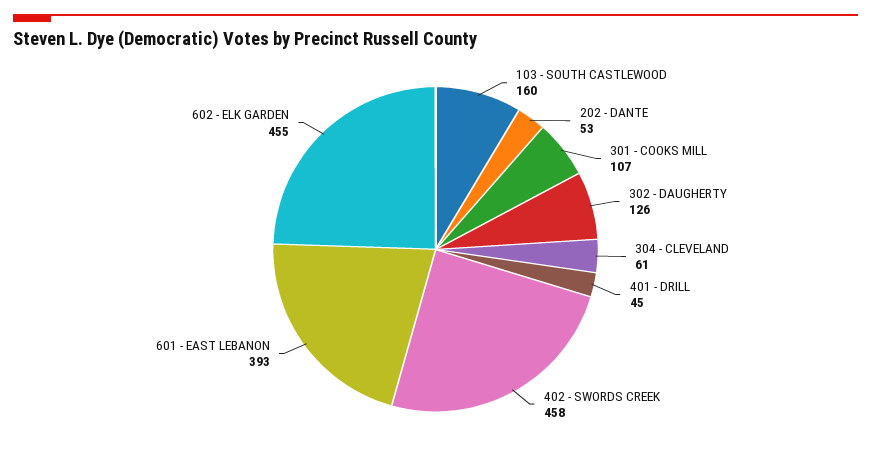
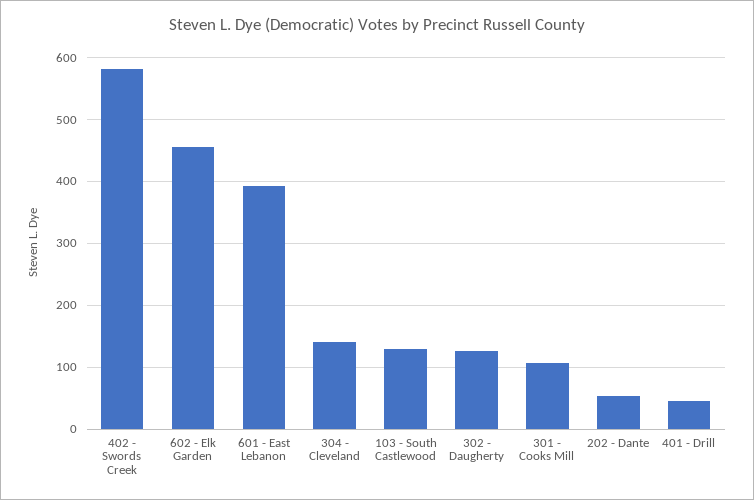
  {
-   "103 - SOUTH CASTLEWOOD": 160,
+   "103 - SOUTH CASTLEWOOD": 130,
    "202 - DANTE": 53,
    "301 - COOKS MILL": 107,
    "302 - DAUGHERTY": 126,
-   "304 - CLEVELAND": 61,
+   "304 - CLEVELAND": 140,
    "401 - DRILL": 45,
-   "402 - SWORDS CREEK": 458,
+   "402 - SWORDS CREEK": 580,
    "601 - EAST LEBANON": 393,
    "602 - ELK GARDEN": 455
  }

